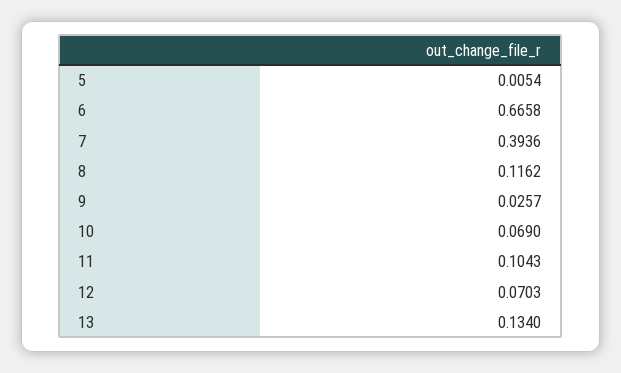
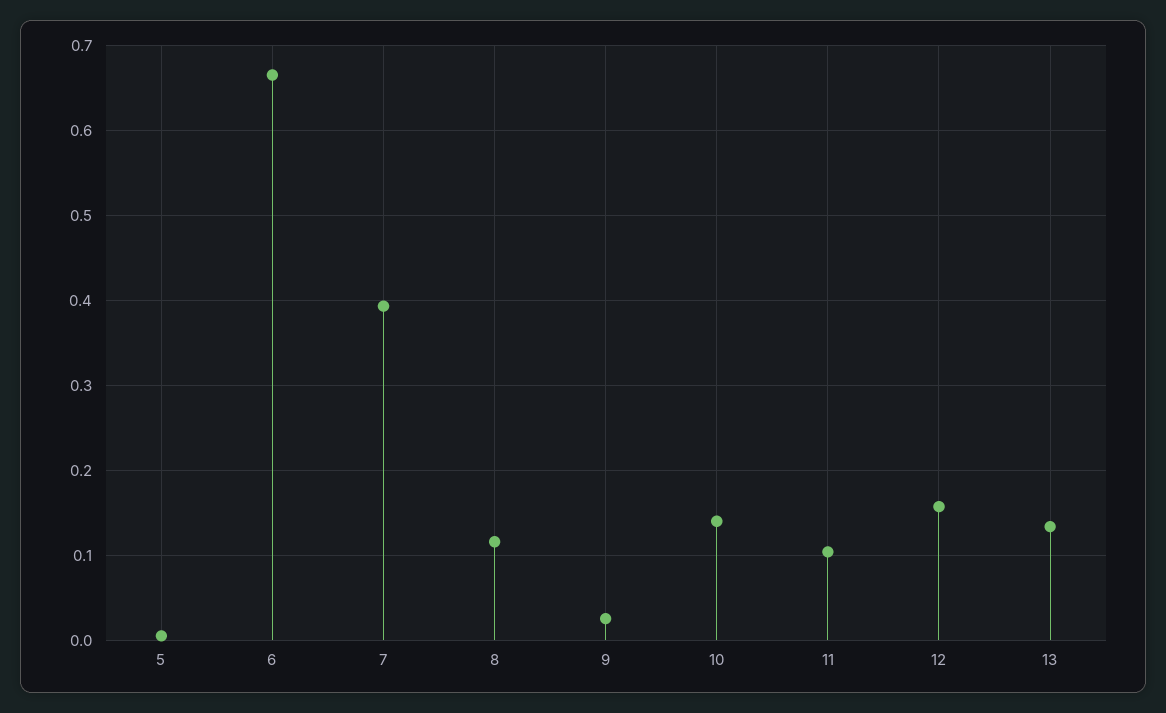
  {
    "5": 0.0054,
    "6": 0.6658,
    "7": 0.3936,
    "8": 0.1162,
    "9": 0.0257,
-   "10": 0.069,
+   "10": 0.14,
    "11": 0.1043,
-   "12": 0.0703,
+   "12": 0.16,
    "13": 0.134
  }

